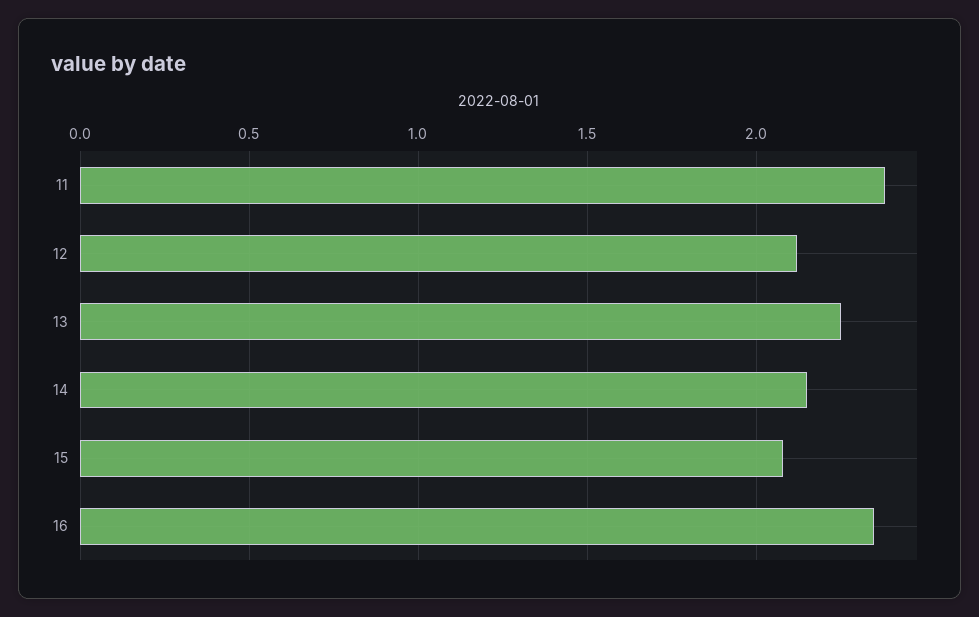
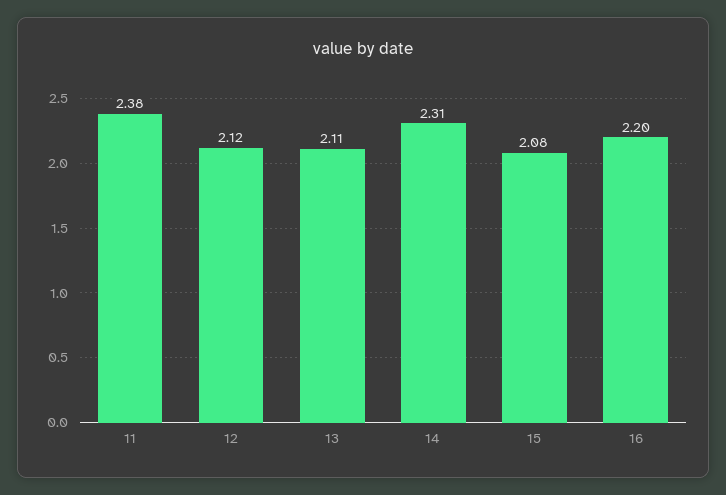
  {
    "11": 2.38,
    "12": 2.12,
-   "13": 2.25,
+   "13": 2.11,
-   "14": 2.15,
+   "14": 2.31,
    "15": 2.08,
-   "16": 2.35
+   "16": 2.2
  }

